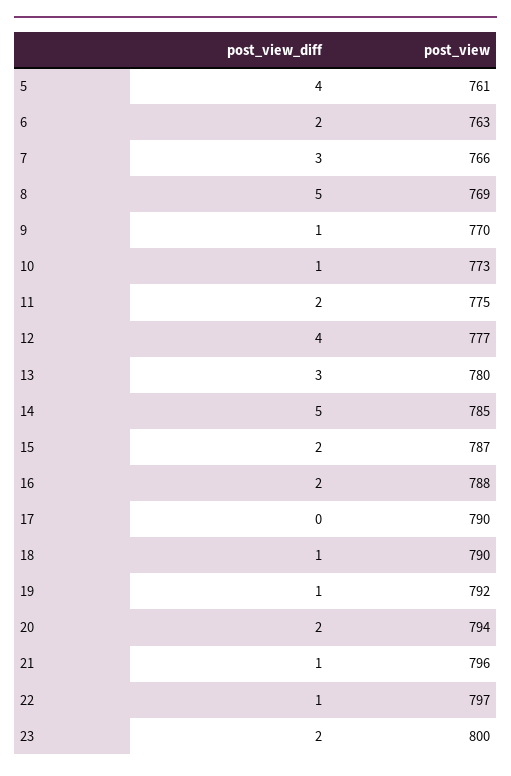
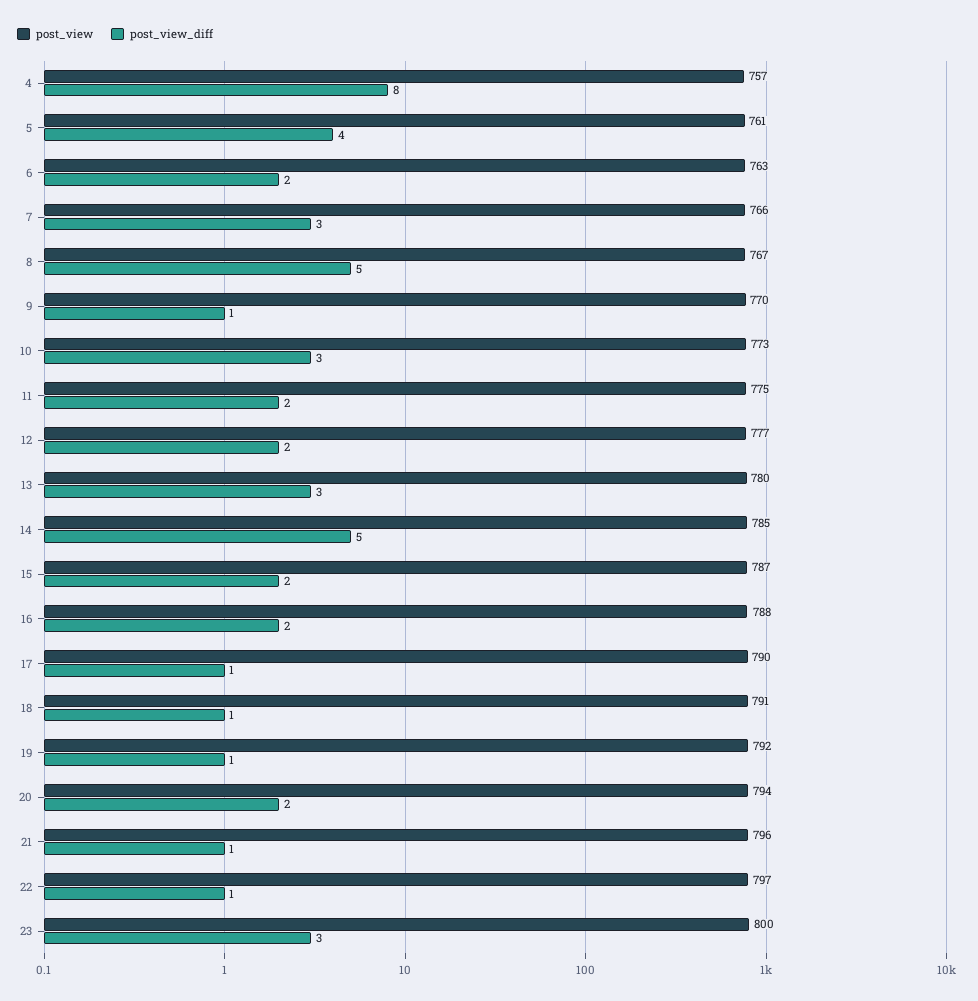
  {
    "post_view_diff": {
      "5": 4,
      "6": 2,
      "7": 3,
      "8": 5,
      "9": 1,
-     "10": 1,
+     "10": 3,
      "11": 2,
-     "12": 4,
+     "12": 2,
      "13": 3,
      "14": 5,
      "15": 2,
      "16": 2,
-     "17": 0,
+     "17": 1,
      "18": 1,
      "19": 1,
      "20": 2,
      "21": 1,
      "22": 1,
-     "23": 2
+     "23": 3,
+     "4": 8
    },
    "post_view": {
      "5": 761,
      "6": 763,
      "7": 766,
-     "8": 769,
+     "8": 767,
      "9": 770,
      "10": 773,
      "11": 775,
      "12": 777,
      "13": 780,
      "14": 785,
      "15": 787,
      "16": 788,
      "17": 790,
-     "18": 790,
+     "18": 791,
      "19": 792,
      "20": 794,
      "21": 796,
      "22": 797,
-     "23": 800
+     "23": 800,
+     "4": 757
    }
  }

